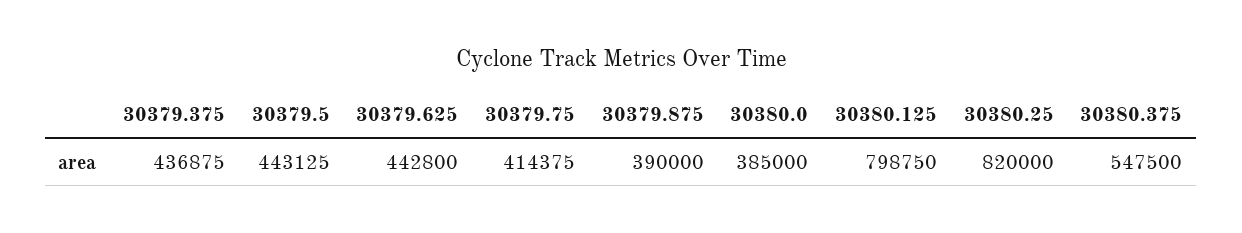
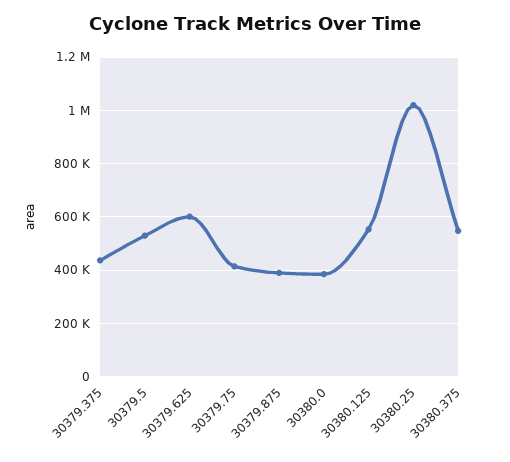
  {
    "30379.375": 436875,
-   "30379.5": 443125,
+   "30379.5": 525000,
-   "30379.625": 442800,
+   "30379.625": 600000,
    "30379.75": 414375,
    "30379.875": 390000,
    "30380.0": 385000,
-   "30380.125": 798750,
+   "30380.125": 550000,
-   "30380.25": 820000,
+   "30380.25": 1025000,
    "30380.375": 547500
  }

